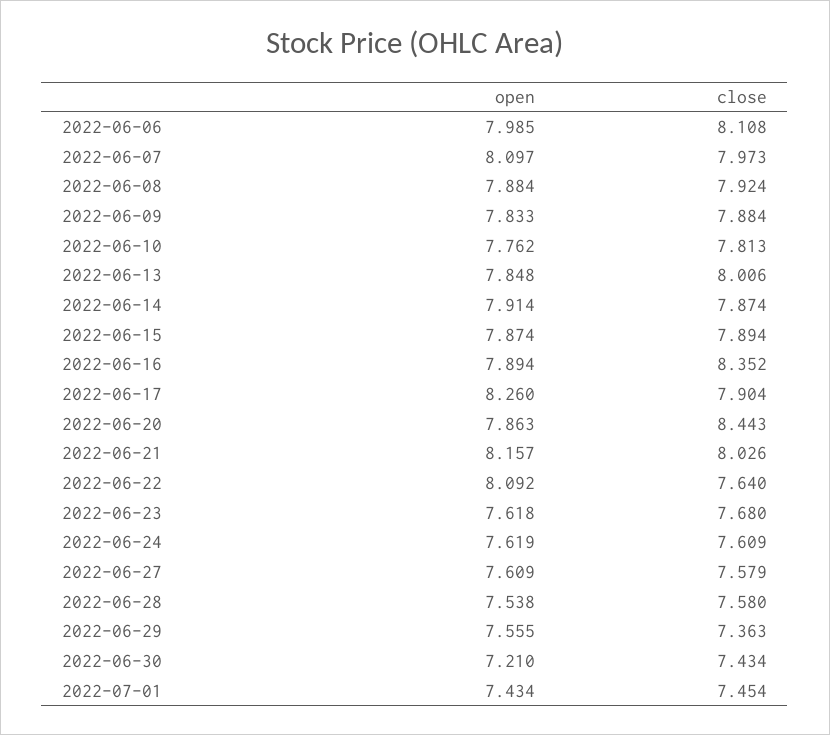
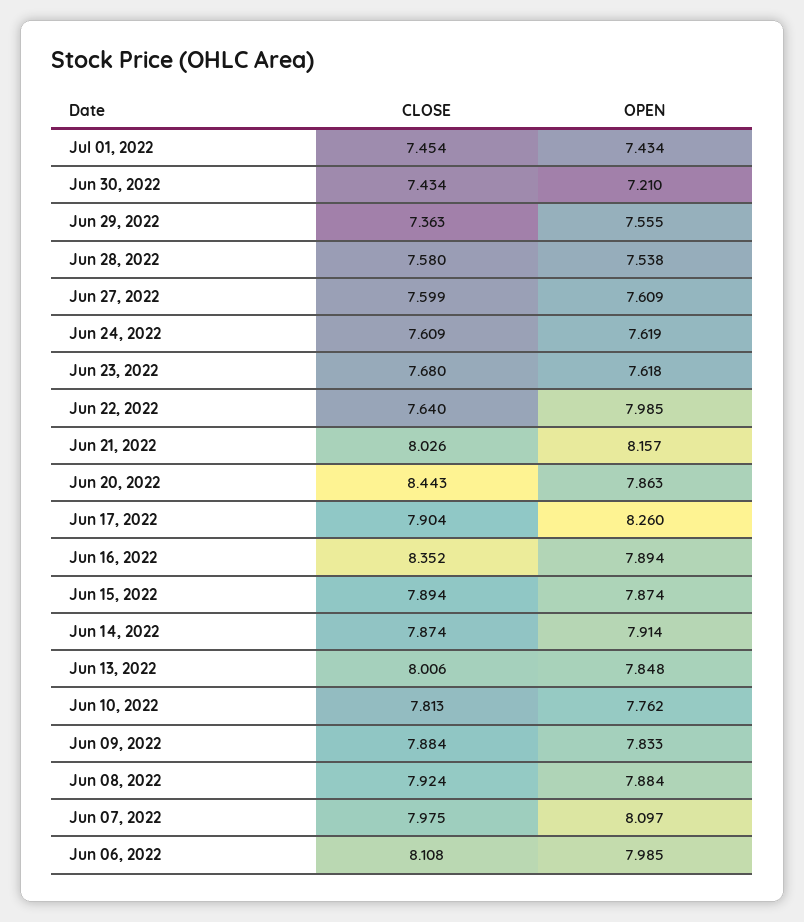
  {
    "open": {
      "2022-06-06": 7.985,
      "2022-06-07": 8.097,
      "2022-06-08": 7.884,
      "2022-06-09": 7.833,
      "2022-06-10": 7.762,
      "2022-06-13": 7.848,
      "2022-06-14": 7.914,
      "2022-06-15": 7.874,
      "2022-06-16": 7.894,
      "2022-06-17": 8.26,
      "2022-06-20": 7.863,
      "2022-06-21": 8.157,
-     "2022-06-22": 8.092,
+     "2022-06-22": 7.985,
      "2022-06-23": 7.618,
      "2022-06-24": 7.619,
      "2022-06-27": 7.609,
      "2022-06-28": 7.538,
      "2022-06-29": 7.555,
      "2022-06-30": 7.21,
      "2022-07-01": 7.434
    },
    "close": {
      "2022-06-06": 8.108,
-     "2022-06-07": 7.973,
+     "2022-06-07": 7.975,
      "2022-06-08": 7.924,
      "2022-06-09": 7.884,
      "2022-06-10": 7.813,
      "2022-06-13": 8.006,
      "2022-06-14": 7.874,
      "2022-06-15": 7.894,
      "2022-06-16": 8.352,
      "2022-06-17": 7.904,
      "2022-06-20": 8.443,
      "2022-06-21": 8.026,
      "2022-06-22": 7.64,
      "2022-06-23": 7.68,
      "2022-06-24": 7.609,
-     "2022-06-27": 7.579,
+     "2022-06-27": 7.599,
      "2022-06-28": 7.58,
      "2022-06-29": 7.363,
      "2022-06-30": 7.434,
      "2022-07-01": 7.454
    }
  }

